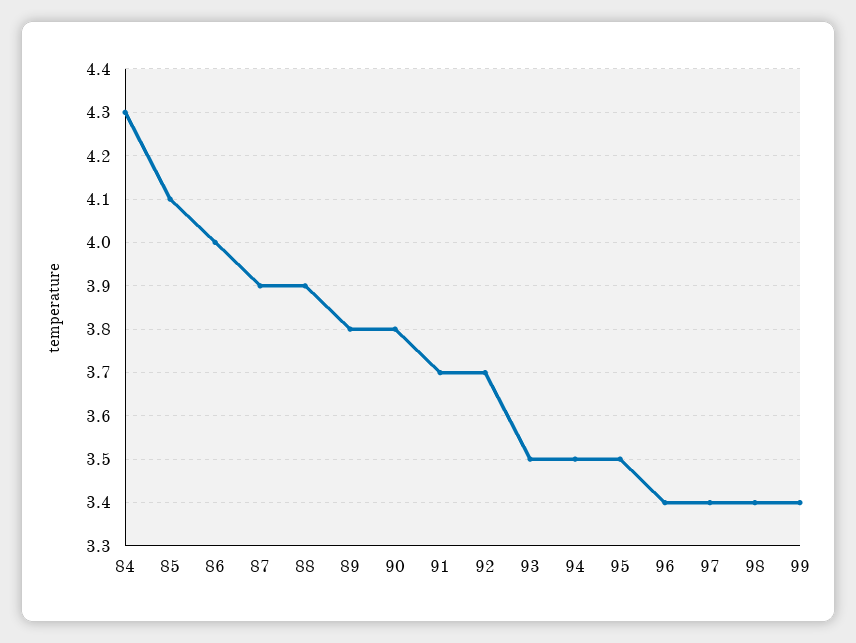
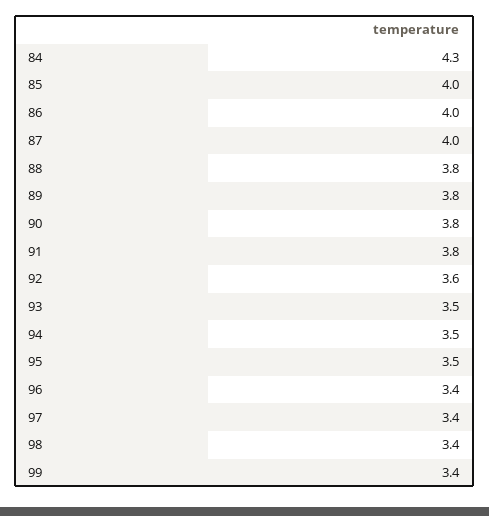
  {
    "84": 4.3,
-   "85": 4.1,
+   "85": 4,
    "86": 4,
-   "87": 3.9,
+   "87": 4,
-   "88": 3.9,
+   "88": 3.8,
    "89": 3.8,
    "90": 3.8,
-   "91": 3.7,
+   "91": 3.8,
-   "92": 3.7,
+   "92": 3.6,
    "93": 3.5,
    "94": 3.5,
    "95": 3.5,
    "96": 3.4,
    "97": 3.4,
    "98": 3.4,
    "99": 3.4
  }

